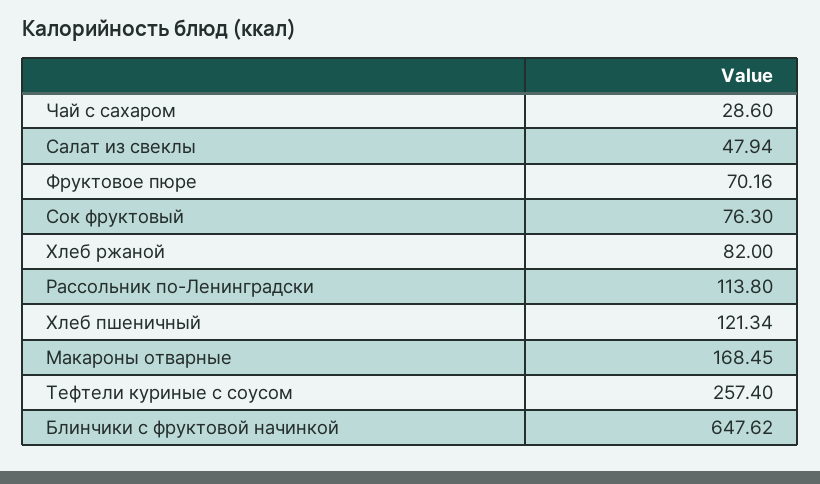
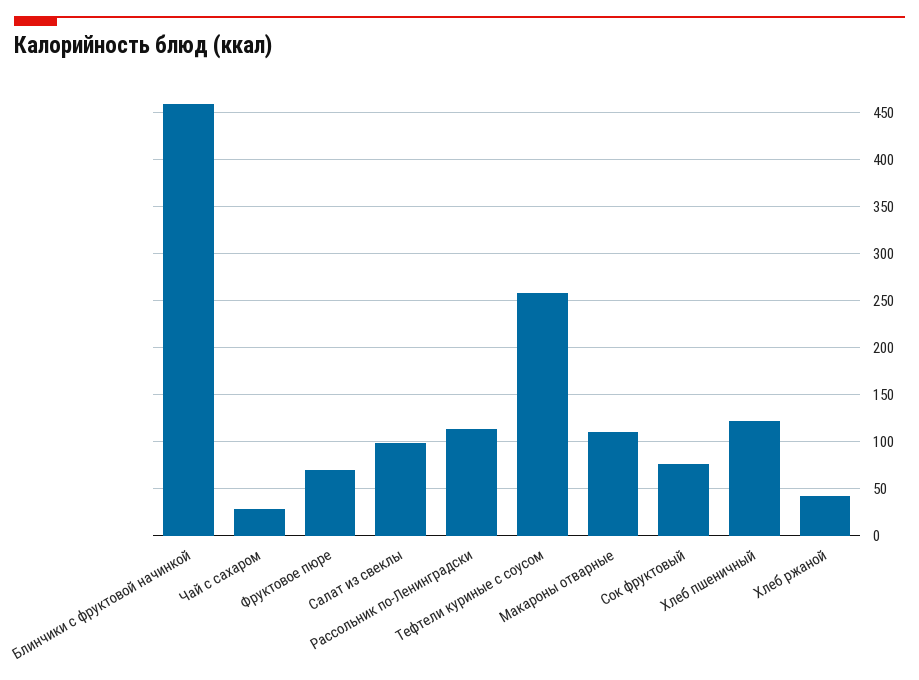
  {
    "Чай с сахаром": 28.6,
-   "Салат из свеклы": 47.94,
+   "Салат из свеклы": 100,
    "Фруктовое пюре": 70.16,
    "Сок фруктовый": 76.3,
-   "Хлеб ржаной": 82,
+   "Хлеб ржаной": 40,
    "Рассольник по-Ленинградски": 113.8,
    "Хлеб пшеничный": 121.34,
-   "Макароны отварные": 168.45,
+   "Макароны отварные": 110,
    "Тефтели куриные с соусом": 257.4,
-   "Блинчики с фруктовой начинкой": 647.62
+   "Блинчики с фруктовой начинкой": 460
  }

